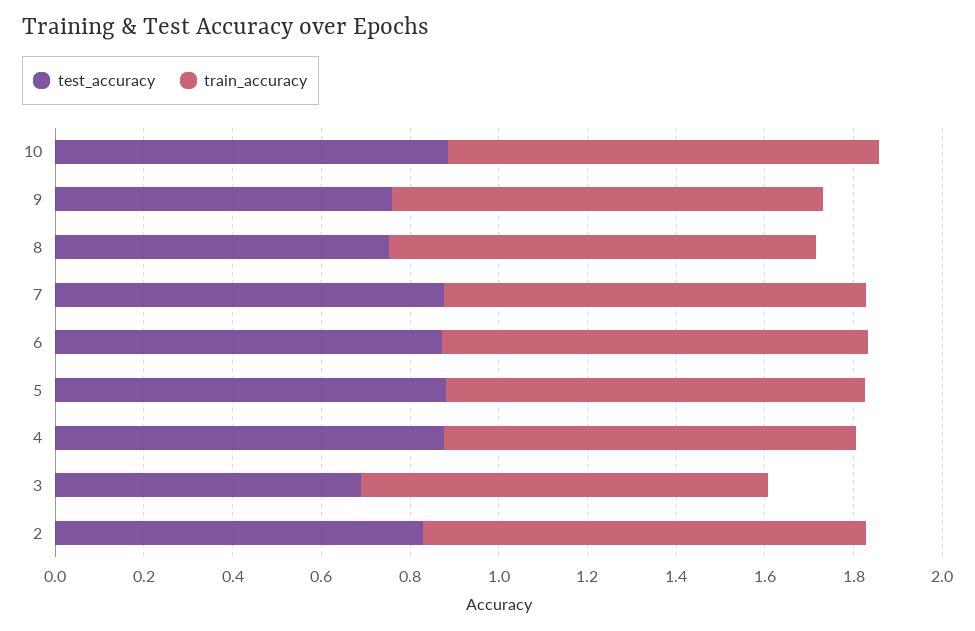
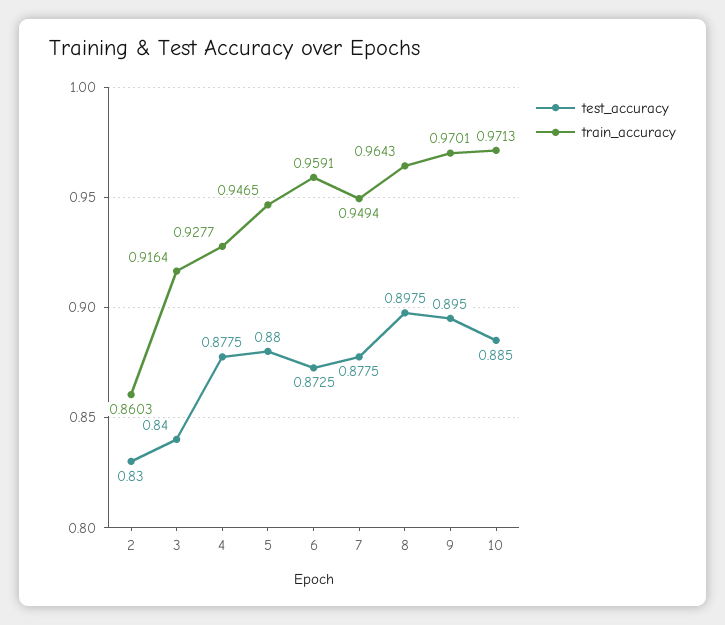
  {
    "test_accuracy": {
      "10": 0.885,
-     "9": 0.75,
+     "9": 0.895,
-     "8": 0.75,
+     "8": 0.8975,
      "7": 0.8775,
      "6": 0.8725,
      "5": 0.88,
      "4": 0.8775,
-     "3": 0.7,
+     "3": 0.84,
      "2": 0.83
    },
    "train_accuracy": {
      "10": 0.9713,
      "9": 0.9701,
      "8": 0.9643,
      "7": 0.9494,
      "6": 0.9591,
      "5": 0.9465,
      "4": 0.9277,
      "3": 0.9164,
-     "2": 1
+     "2": 0.8603
    }
  }

